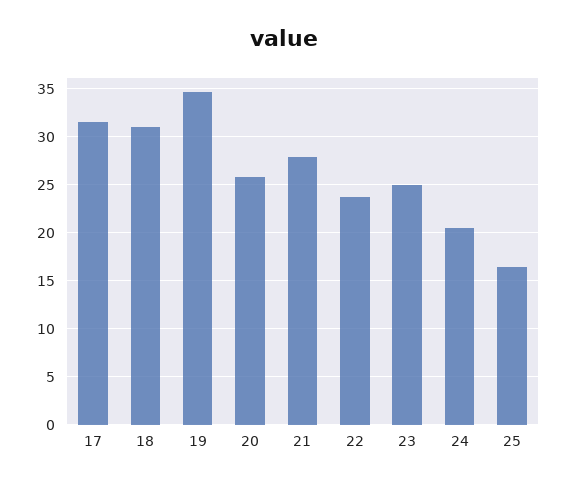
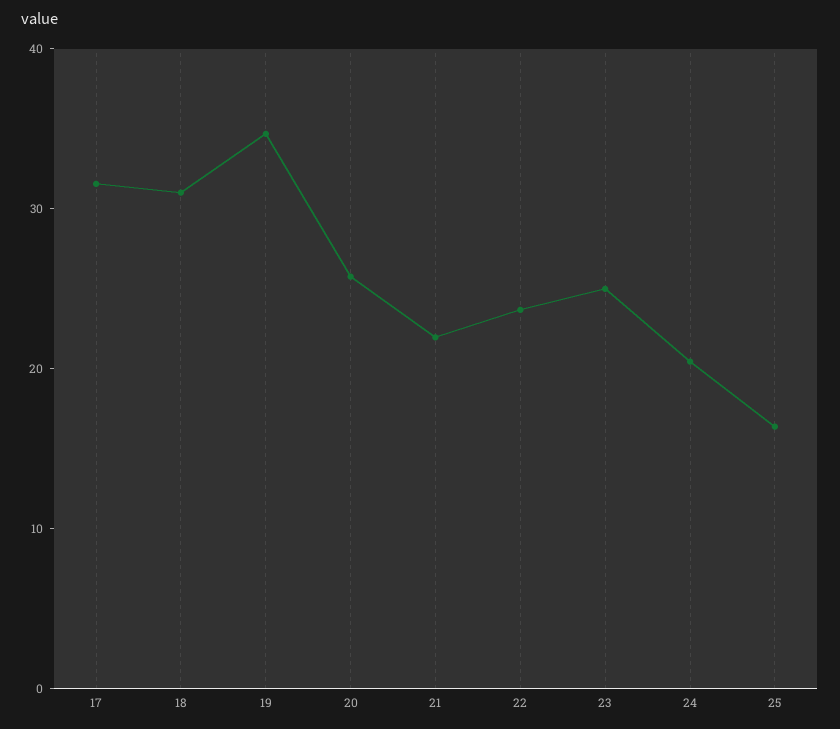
  {
    "17": 32,
    "18": 31,
    "19": 35,
    "20": 26,
-   "21": 28,
+   "21": 22,
    "22": 24,
    "23": 25,
    "24": 20,
    "25": 16
  }

